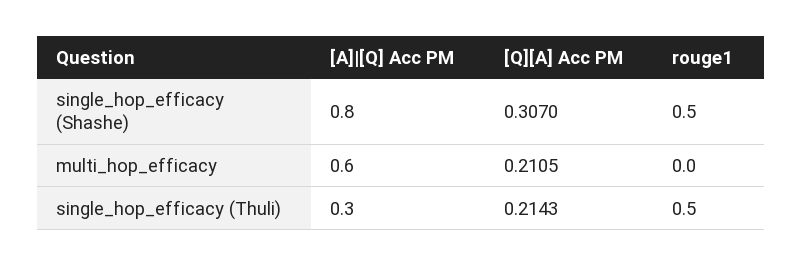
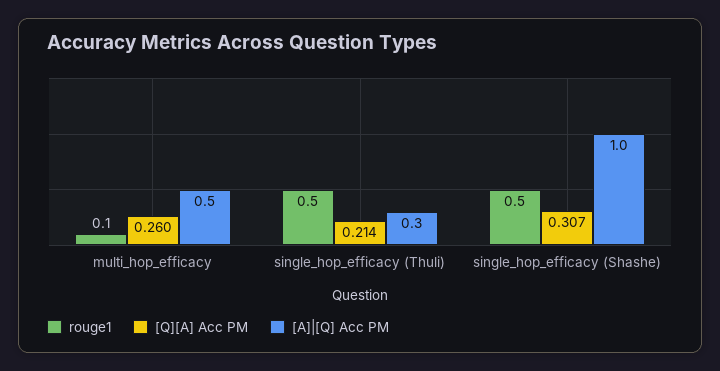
  {
    "[A]|[Q] Acc PM": {
-     "single_hop_efficacy (Shashe)": 0.8,
+     "single_hop_efficacy (Shashe)": 1,
-     "multi_hop_efficacy": 0.6,
+     "multi_hop_efficacy": 0.5,
      "single_hop_efficacy (Thuli)": 0.3
    },
    "[Q][A] Acc PM": {
      "single_hop_efficacy (Shashe)": 0.307,
-     "multi_hop_efficacy": 0.2105,
+     "multi_hop_efficacy": 0.26,
      "single_hop_efficacy (Thuli)": 0.2143
    },
    "rouge1": {
      "single_hop_efficacy (Shashe)": 0.5,
-     "multi_hop_efficacy": 0,
+     "multi_hop_efficacy": 0.1,
      "single_hop_efficacy (Thuli)": 0.5
    }
  }

